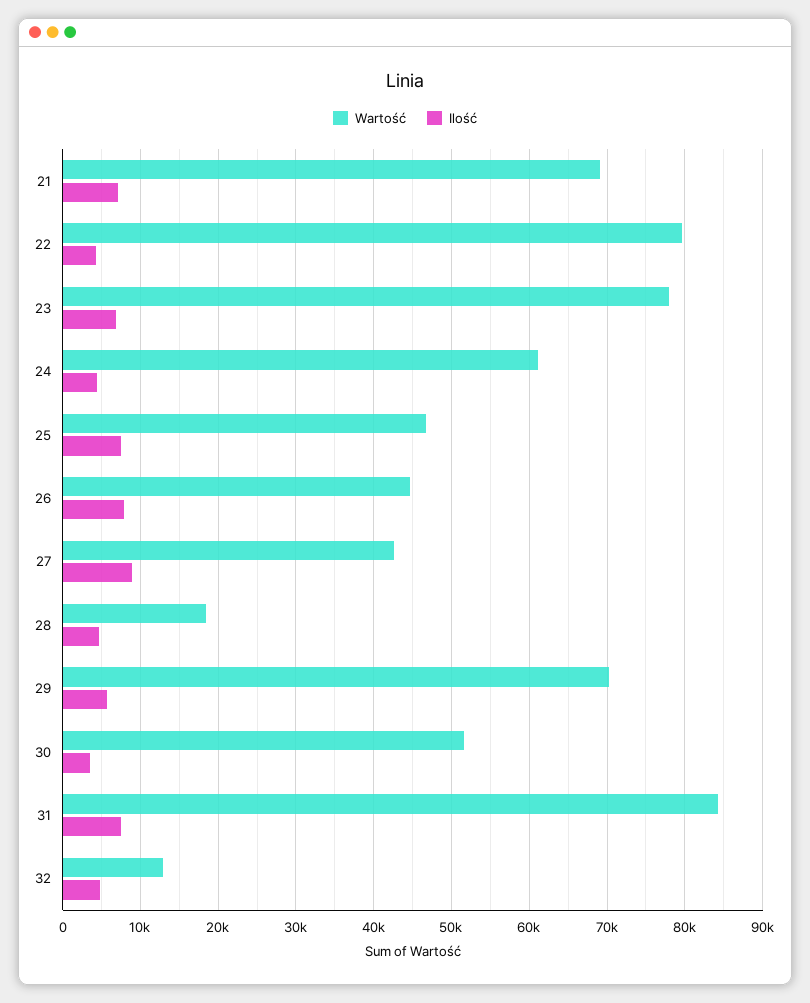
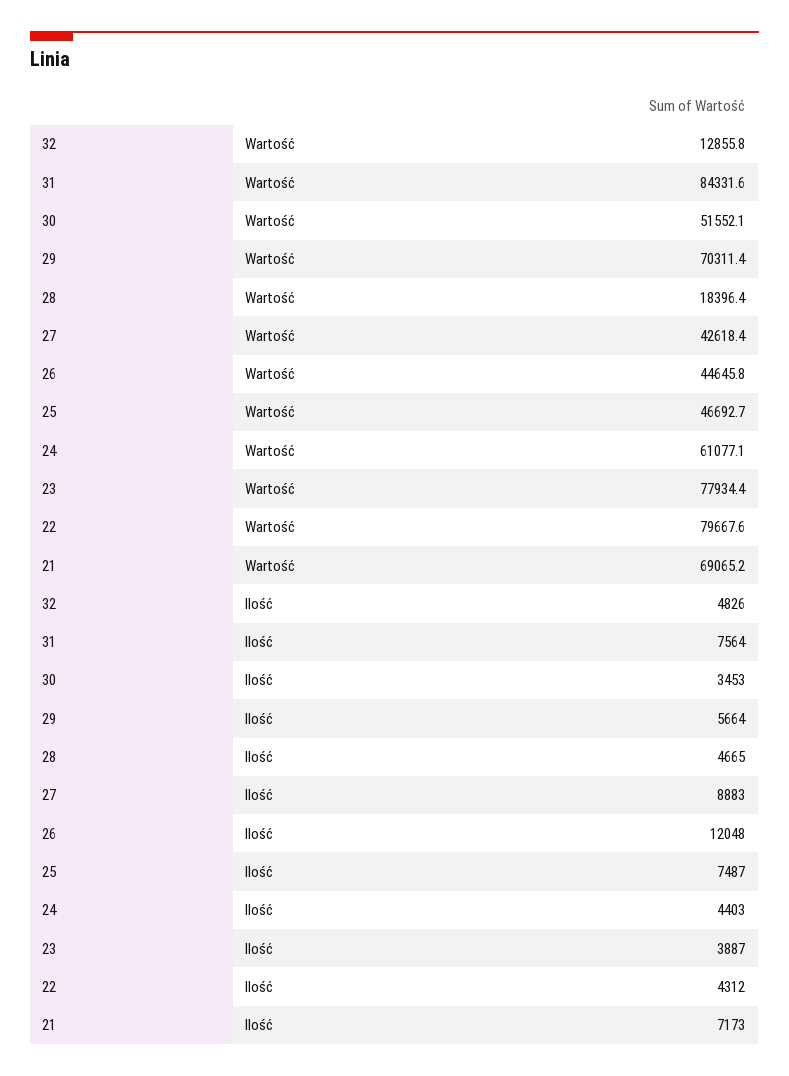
  {
    "Wartość": {
      "21": 69065.2,
      "22": 79667.6,
      "23": 77934.4,
      "24": 61077.1,
      "25": 46692.7,
      "26": 44645.8,
      "27": 42618.4,
      "28": 18396.4,
      "29": 70311.4,
      "30": 51552.1,
      "31": 84331.6,
      "32": 12855.8
    },
    "Ilość": {
      "21": 7173,
      "22": 4312,
-     "23": 7000,
+     "23": 3887,
      "24": 4403,
      "25": 7487,
-     "26": 8000,
+     "26": 12048,
      "27": 8883,
      "28": 4665,
      "29": 5664,
      "30": 3453,
      "31": 7564,
      "32": 4826
    }
  }

